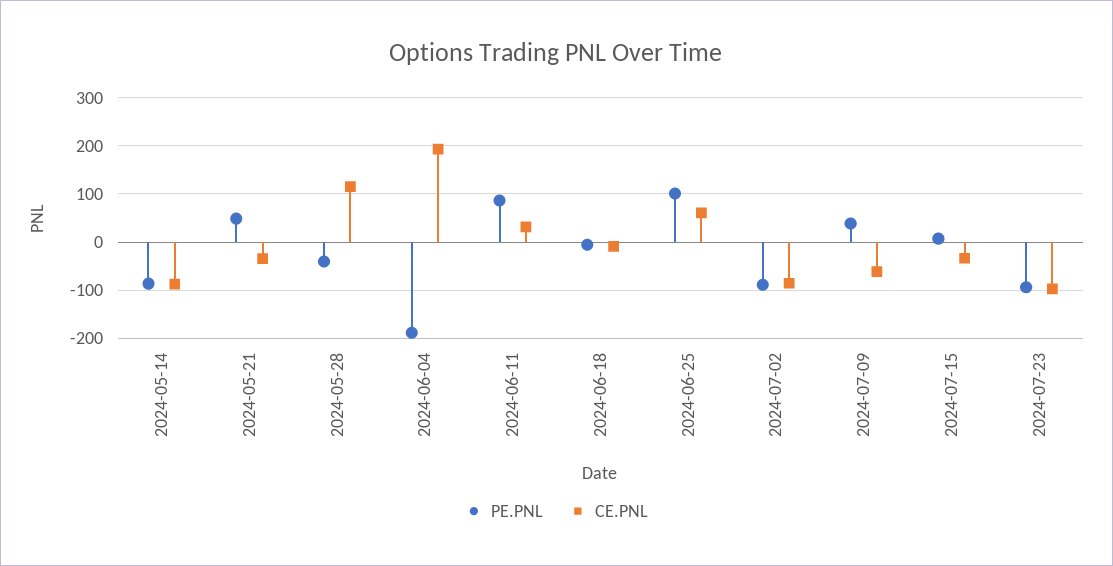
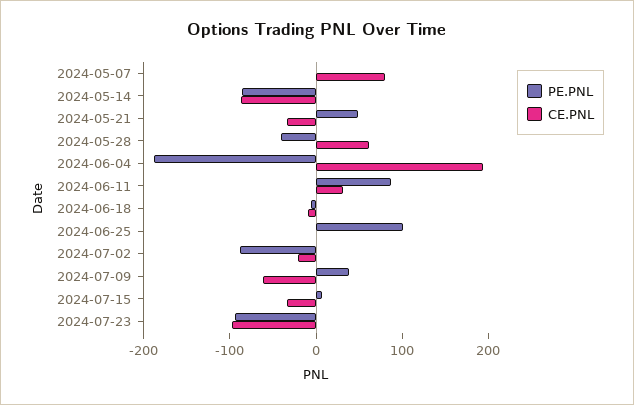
  {
    "PE.PNL": {
      "2024-05-14": -80,
      "2024-05-21": 40,
      "2024-05-28": -40,
      "2024-06-04": -180,
      "2024-06-11": 80,
      "2024-06-18": 0,
      "2024-06-25": 100,
      "2024-07-02": -80,
      "2024-07-09": 40,
      "2024-07-15": 0,
-     "2024-07-23": -100
+     "2024-07-23": -100,
+     "2024-05-07": 0
    },
    "CE.PNL": {
      "2024-05-14": -80,
      "2024-05-21": -40,
-     "2024-05-28": 120,
+     "2024-05-28": 60,
      "2024-06-04": 200,
      "2024-06-11": 40,
      "2024-06-18": 0,
-     "2024-06-25": 60,
+     "2024-06-25": 0,
-     "2024-07-02": -80,
+     "2024-07-02": -20,
      "2024-07-09": -60,
      "2024-07-15": -40,
-     "2024-07-23": -100
+     "2024-07-23": -100,
+     "2024-05-07": 80
    }
  }

